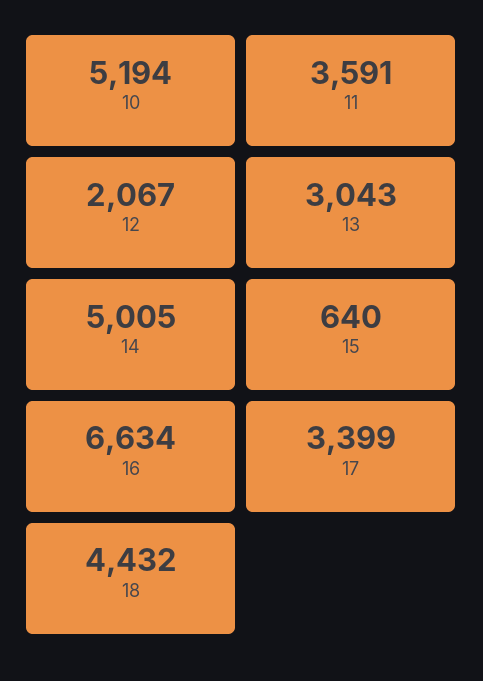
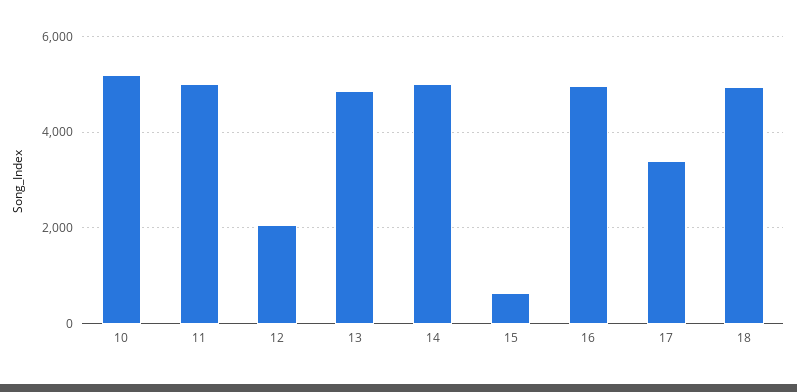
  {
    "10": 5194,
-   "11": 3591,
+   "11": 5000,
    "12": 2067,
-   "13": 3043,
+   "13": 4800,
    "14": 5005,
    "15": 640,
-   "16": 6634,
+   "16": 5000,
    "17": 3399,
-   "18": 4432
+   "18": 5000
  }

